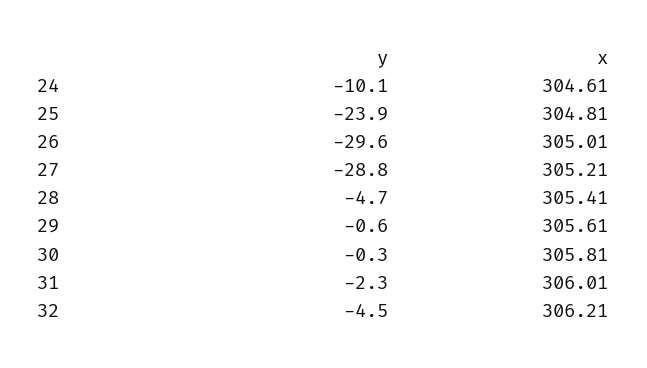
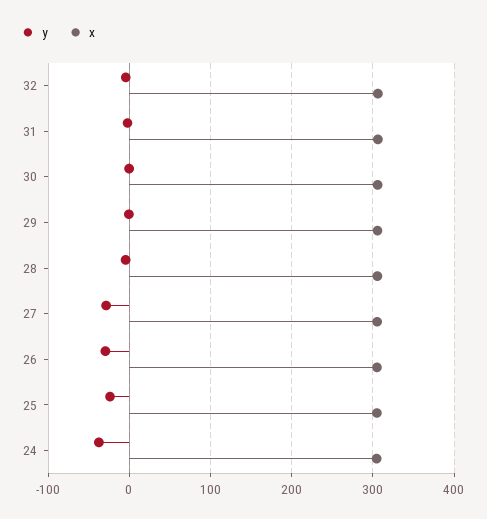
  {
    "y": {
-     "24": -10.1,
+     "24": -40,
      "25": -23.9,
      "26": -29.6,
      "27": -28.8,
      "28": -4.7,
      "29": -0.6,
      "30": -0.3,
      "31": -2.3,
      "32": -4.5
    },
    "x": {
      "24": 304.61,
      "25": 304.81,
      "26": 305.01,
      "27": 305.21,
      "28": 305.41,
      "29": 305.61,
      "30": 305.81,
      "31": 306.01,
      "32": 306.21
    }
  }

